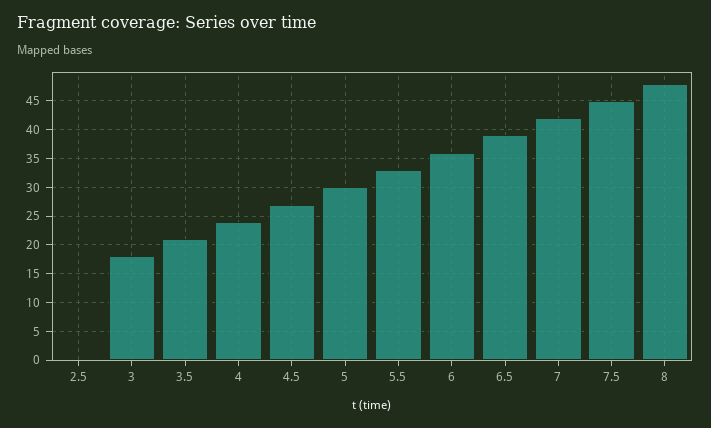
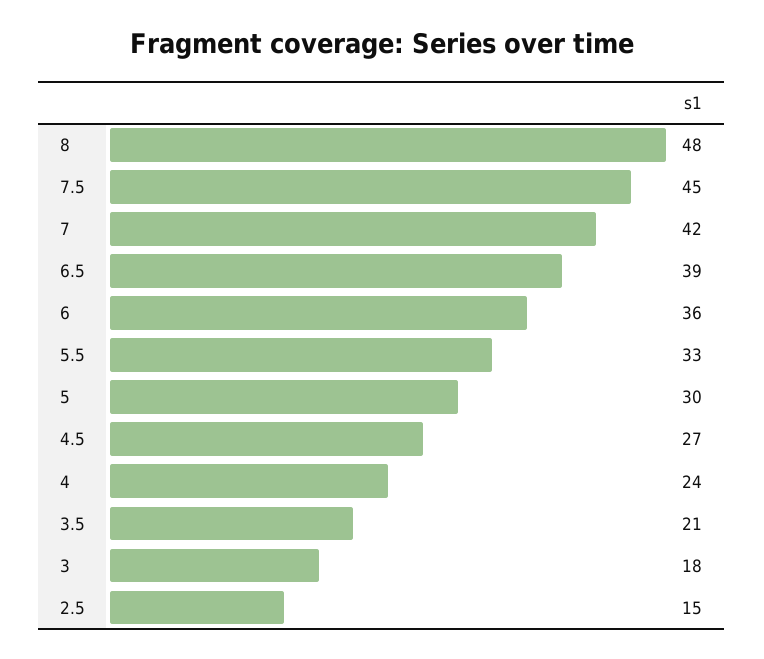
  {
-   "2.5": 0,
+   "2.5": 15,
    "3": 18,
    "3.5": 21,
    "4": 24,
    "4.5": 27,
    "5": 30,
    "5.5": 33,
    "6": 36,
    "6.5": 39,
    "7": 42,
    "7.5": 45,
    "8": 48
  }

